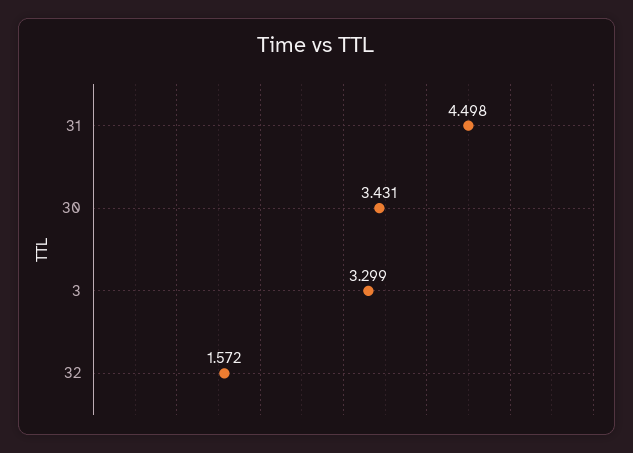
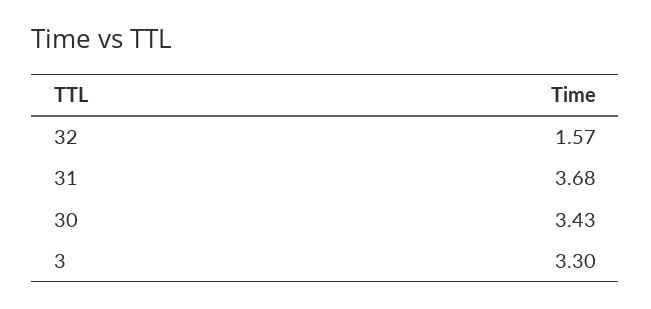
  {
-   "31": 4.498,
+   "31": 3.68,
    "30": 3.431,
    "3": 3.299,
    "32": 1.572
  }

